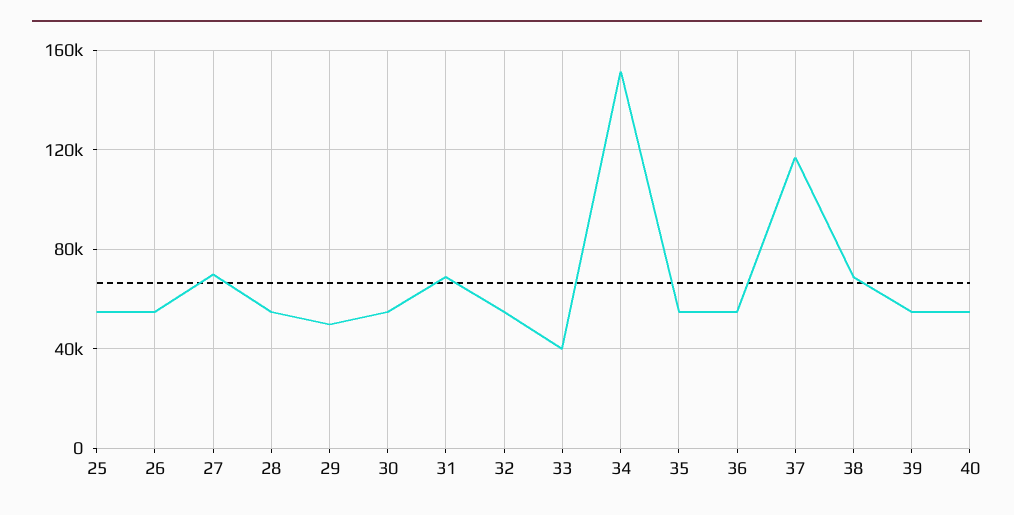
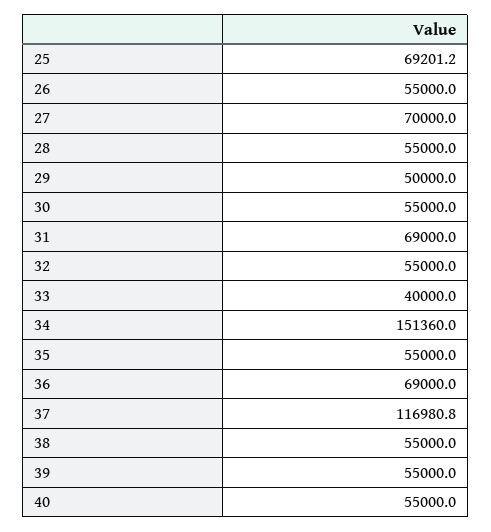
  {
-   "25": 55000,
+   "25": 69201.2,
    "26": 55000,
    "27": 70000,
    "28": 55000,
    "29": 50000,
    "30": 55000,
    "31": 69000,
    "32": 55000,
    "33": 40000,
    "34": 151360,
    "35": 55000,
-   "36": 55000,
+   "36": 69000,
    "37": 116980.8,
-   "38": 70000,
+   "38": 55000,
    "39": 55000,
    "40": 55000
  }

